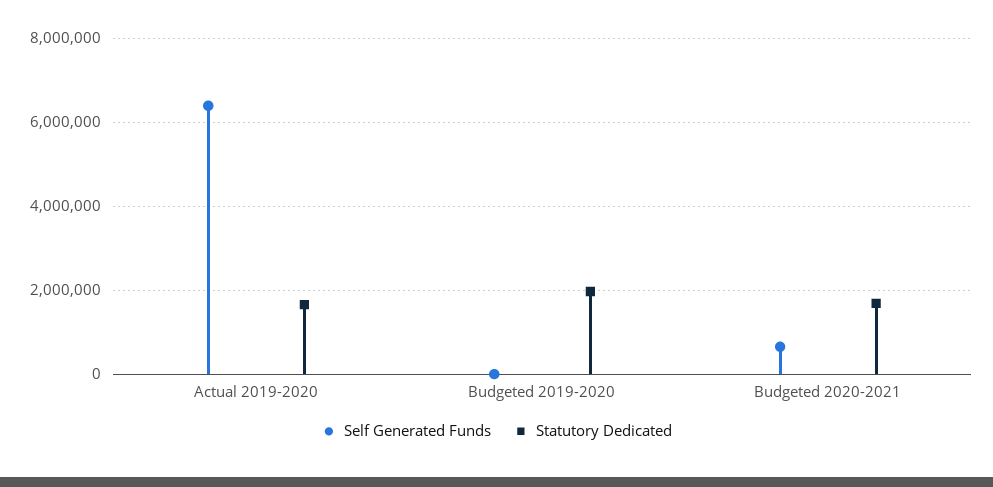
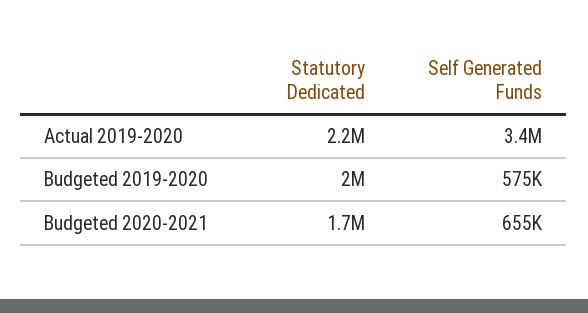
  {
    "Self Generated Funds": {
-     "Actual 2019-2020": 6400000,
+     "Actual 2019-2020": 3400000,
-     "Budgeted 2019-2020": 0,
+     "Budgeted 2019-2020": 575000,
      "Budgeted 2020-2021": 655000
    },
    "Statutory Dedicated": {
-     "Actual 2019-2020": 1600000,
+     "Actual 2019-2020": 2200000,
      "Budgeted 2019-2020": 2000000,
      "Budgeted 2020-2021": 1700000
    }
  }

